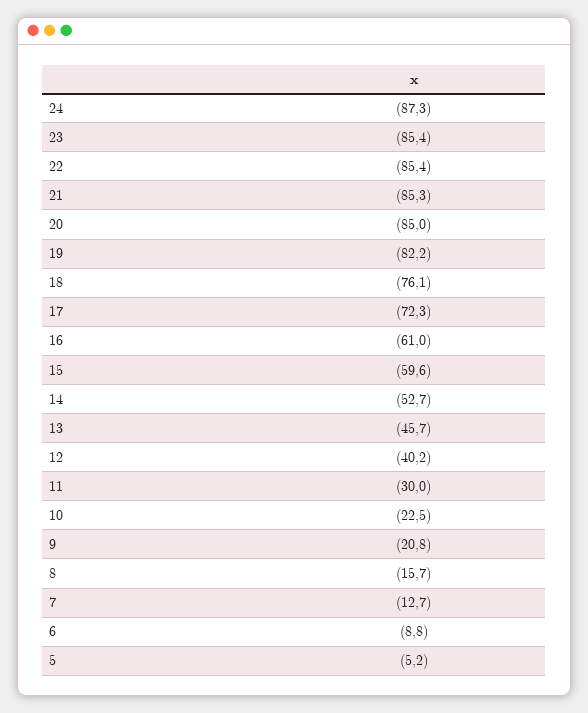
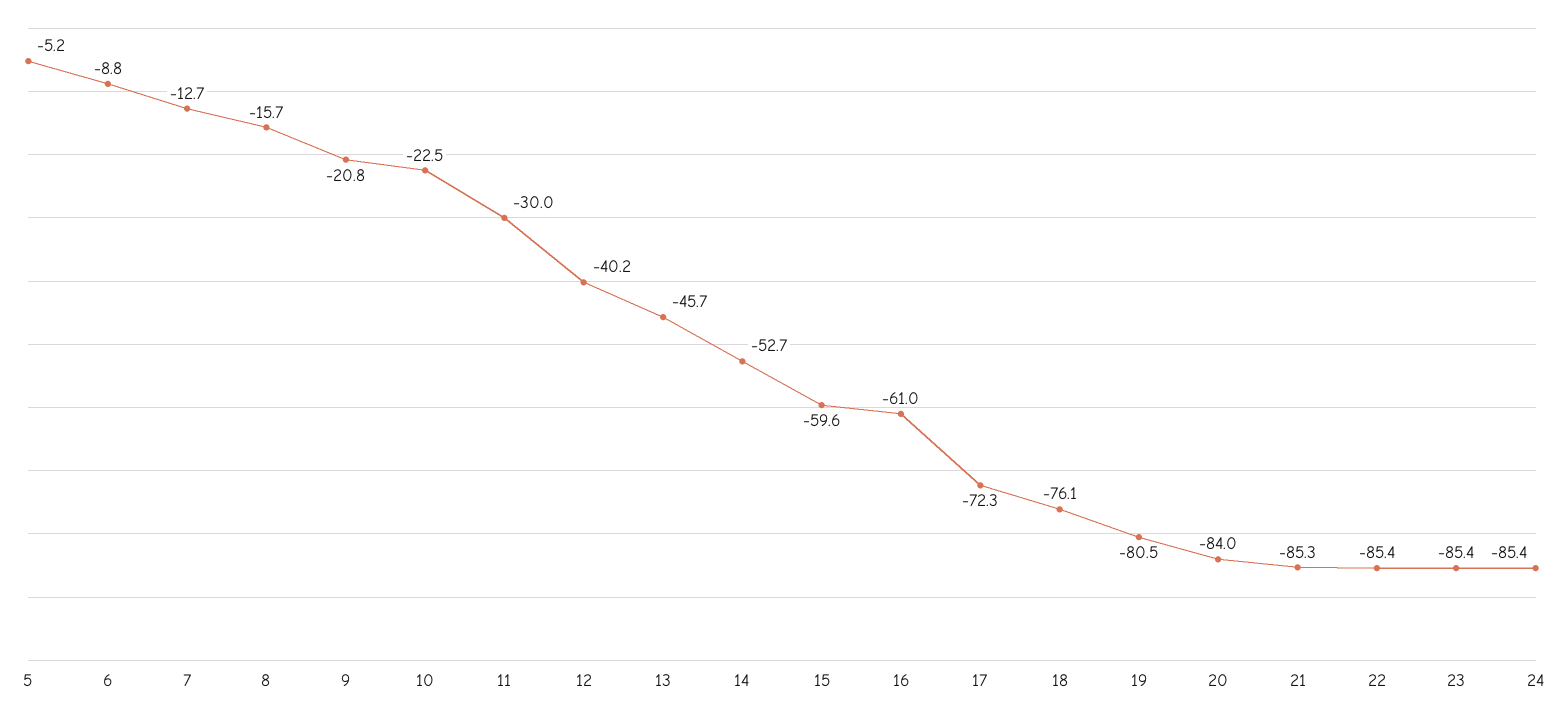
  {
-   "24": -87.3,
+   "24": -85.4,
    "23": -85.4,
    "22": -85.4,
    "21": -85.3,
-   "20": -85,
+   "20": -84,
-   "19": -82.2,
+   "19": -80.5,
    "18": -76.1,
    "17": -72.3,
    "16": -61,
    "15": -59.6,
    "14": -52.7,
    "13": -45.7,
    "12": -40.2,
    "11": -30,
    "10": -22.5,
    "9": -20.8,
    "8": -15.7,
    "7": -12.7,
    "6": -8.8,
    "5": -5.2
  }

